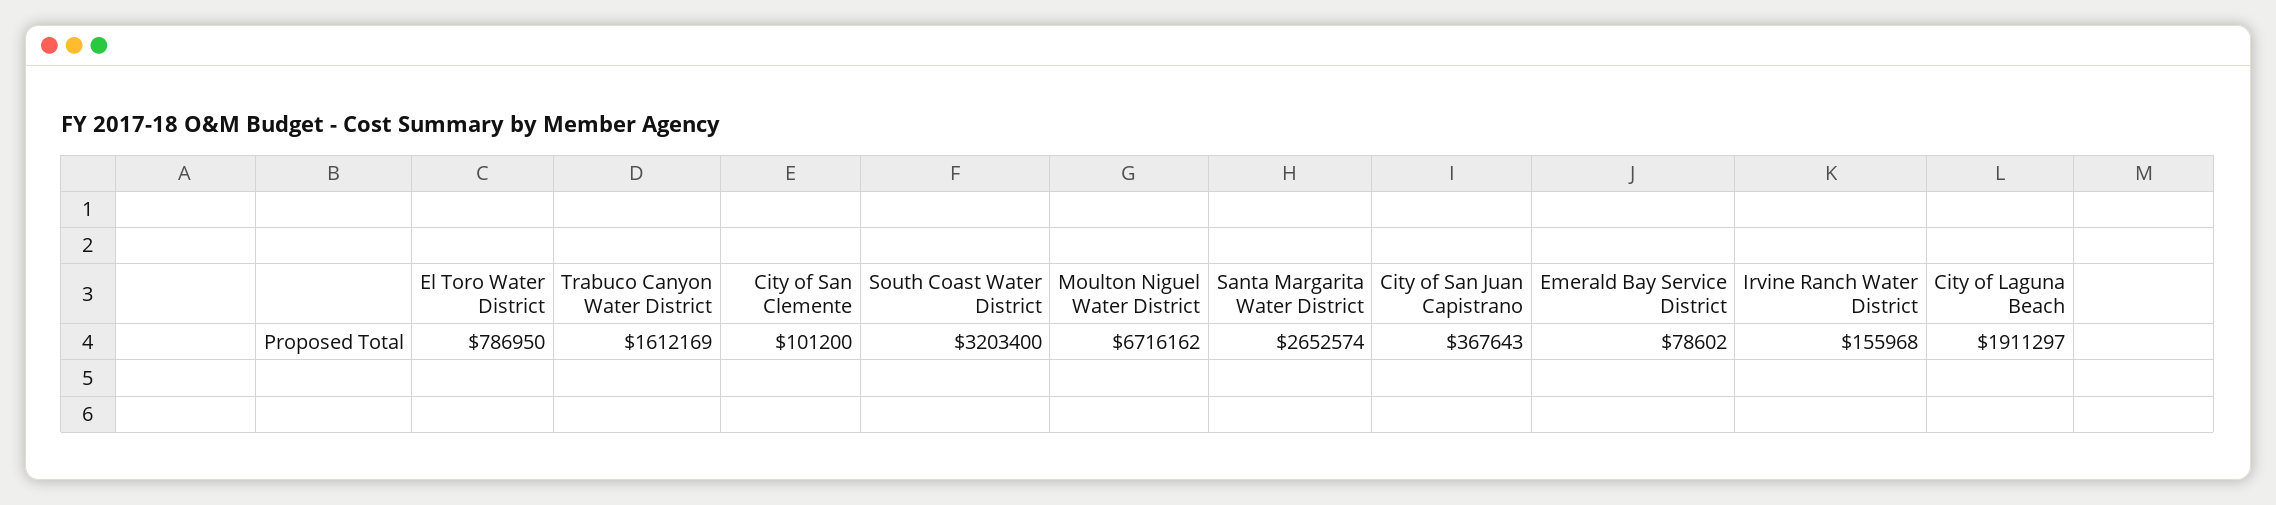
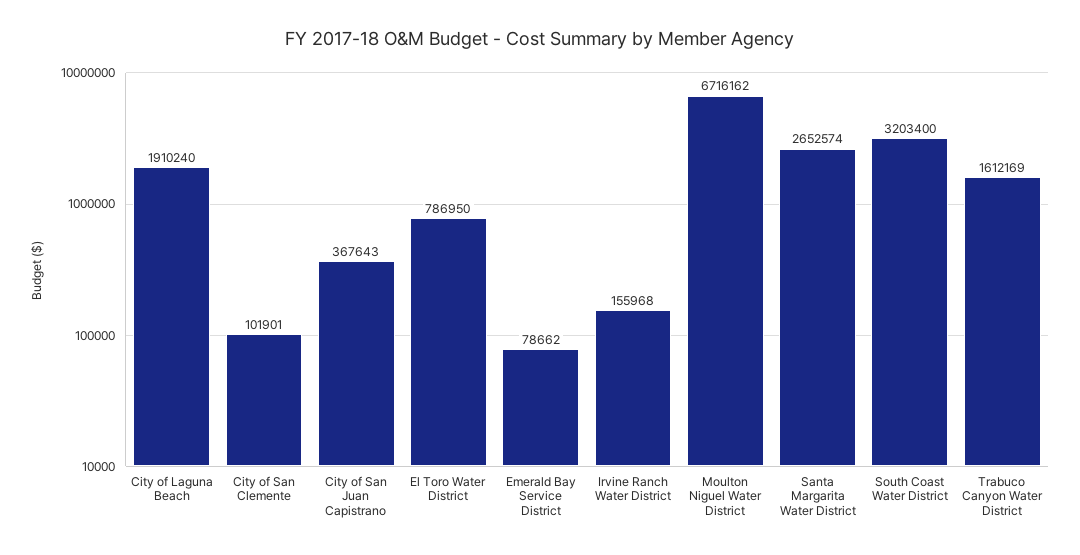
  {
    "El Toro Water District": 786950,
    "Trabuco Canyon Water District": 1612169,
-   "City of San Clemente": 101200,
+   "City of San Clemente": 101901,
    "South Coast Water District": 3203400,
    "Moulton Niguel Water District": 6716162,
    "Santa Margarita Water District": 2652574,
    "City of San Juan Capistrano": 367643,
-   "Emerald Bay Service District": 78602,
+   "Emerald Bay Service District": 78662,
    "Irvine Ranch Water District": 155968,
-   "City of Laguna Beach": 1911297
+   "City of Laguna Beach": 1910240
  }

